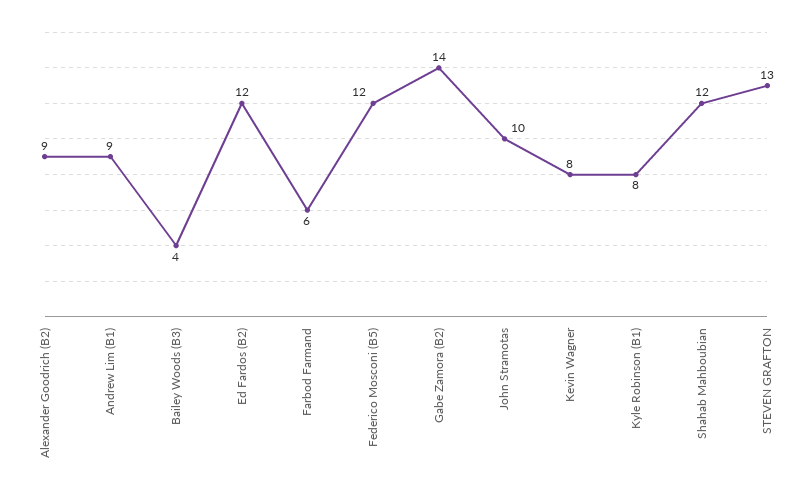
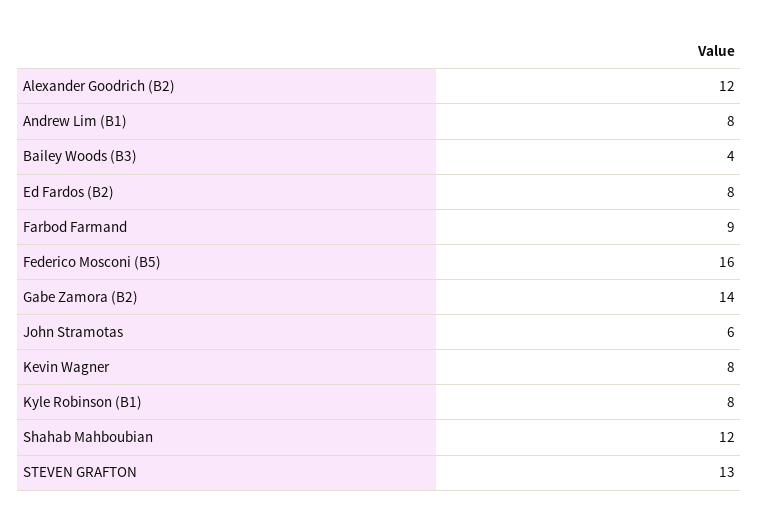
  {
-   "Alexander Goodrich (B2)": 9,
+   "Alexander Goodrich (B2)": 12,
-   "Andrew Lim (B1)": 9,
+   "Andrew Lim (B1)": 8,
    "Bailey Woods (B3)": 4,
-   "Ed Fardos (B2)": 12,
+   "Ed Fardos (B2)": 8,
-   "Farbod Farmand": 6,
+   "Farbod Farmand": 9,
-   "Federico Mosconi (B5)": 12,
+   "Federico Mosconi (B5)": 16,
    "Gabe Zamora (B2)": 14,
-   "John Stramotas": 10,
+   "John Stramotas": 6,
    "Kevin Wagner": 8,
    "Kyle Robinson (B1)": 8,
    "Shahab Mahboubian": 12,
    "STEVEN GRAFTON": 13
  }

